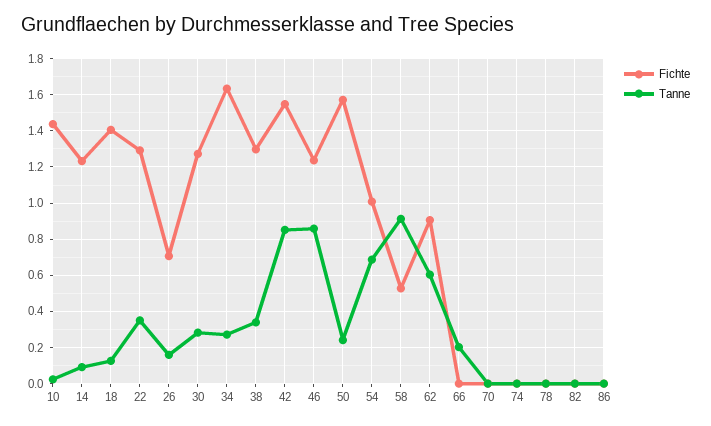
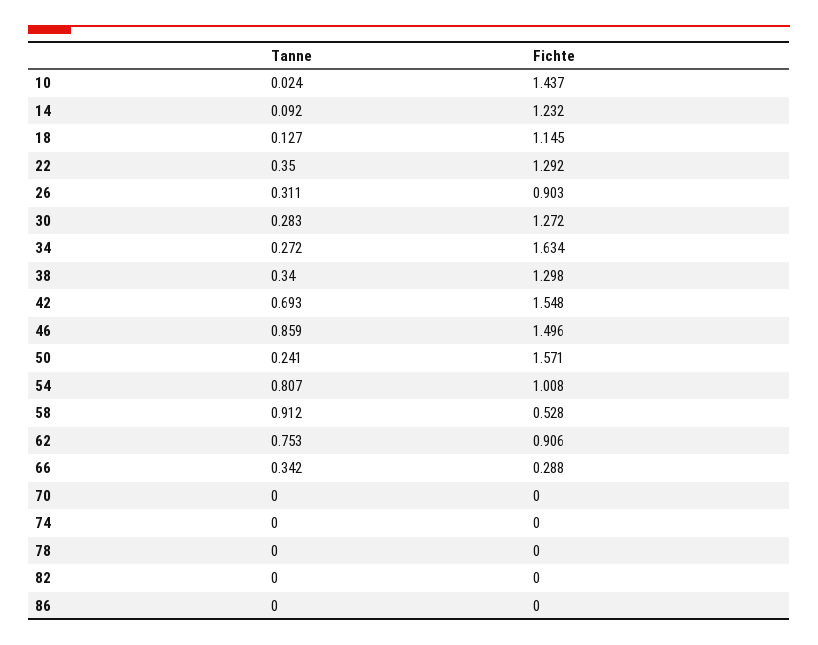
  {
    "Fichte": {
      "10": 1.437,
      "14": 1.232,
-     "18": 1.4,
+     "18": 1.145,
      "22": 1.292,
-     "26": 0.7,
+     "26": 0.903,
      "30": 1.272,
      "34": 1.634,
      "38": 1.298,
      "42": 1.548,
-     "46": 1.25,
+     "46": 1.496,
      "50": 1.571,
      "54": 1.008,
      "58": 0.528,
      "62": 0.906,
-     "66": 0,
+     "66": 0.288,
      "70": 0,
      "74": 0,
      "78": 0,
      "82": 0,
      "86": 0
    },
    "Tanne": {
      "10": 0.024,
      "14": 0.092,
      "18": 0.127,
      "22": 0.35,
-     "26": 0.15,
+     "26": 0.311,
      "30": 0.283,
      "34": 0.272,
      "38": 0.34,
-     "42": 0.85,
+     "42": 0.693,
      "46": 0.859,
      "50": 0.241,
-     "54": 0.7,
+     "54": 0.807,
      "58": 0.912,
-     "62": 0.6,
+     "62": 0.753,
-     "66": 0.2,
+     "66": 0.342,
      "70": 0,
      "74": 0,
      "78": 0,
      "82": 0,
      "86": 0
    }
  }

